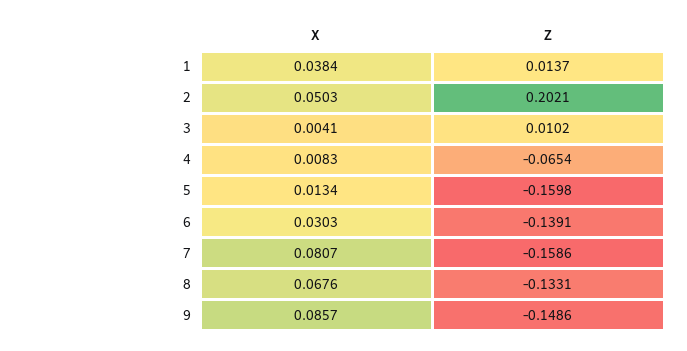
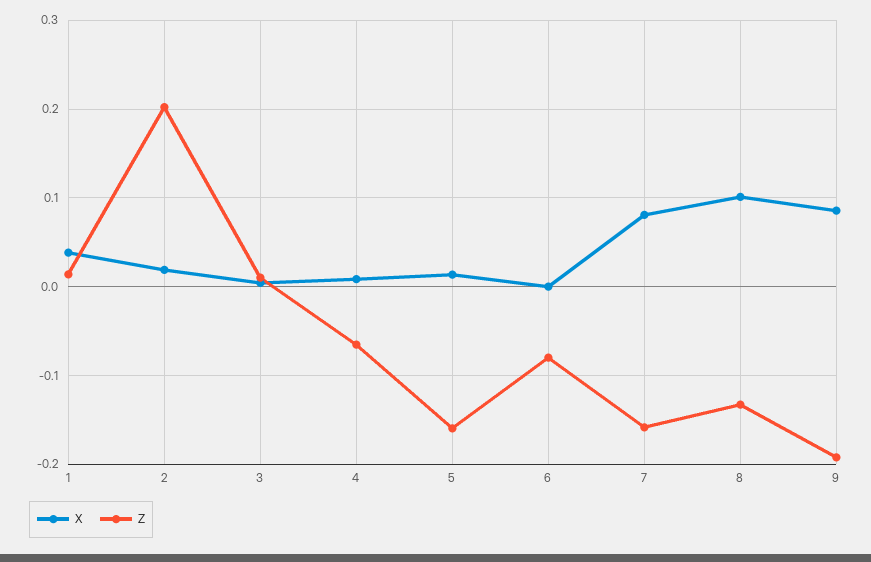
  {
    "X": {
      "1": 0.0384,
-     "2": 0.0503,
+     "2": 0.02,
      "3": 0.0041,
      "4": 0.0083,
      "5": 0.0134,
-     "6": 0.0303,
+     "6": 0,
      "7": 0.0807,
-     "8": 0.0676,
+     "8": 0.1,
      "9": 0.0857
    },
    "Z": {
      "1": 0.0137,
      "2": 0.2021,
      "3": 0.0102,
      "4": -0.0654,
      "5": -0.1598,
-     "6": -0.1391,
+     "6": -0.08,
      "7": -0.1586,
      "8": -0.1331,
-     "9": -0.1486
+     "9": -0.19
    }
  }

